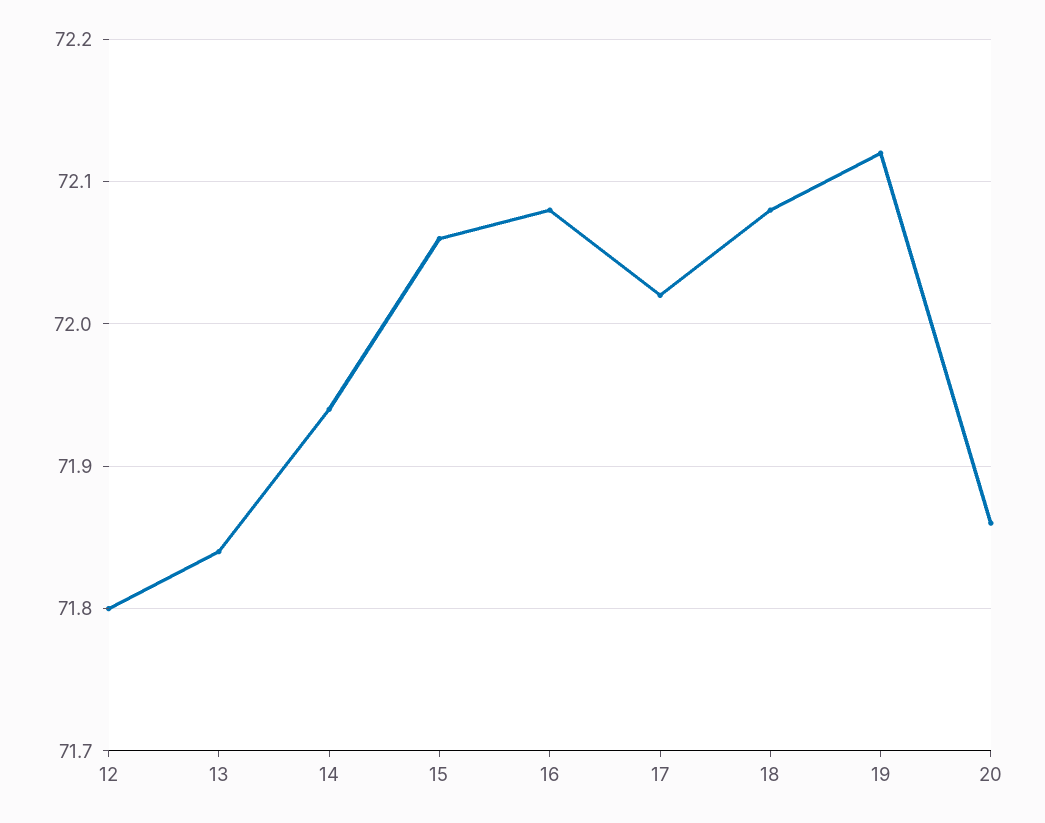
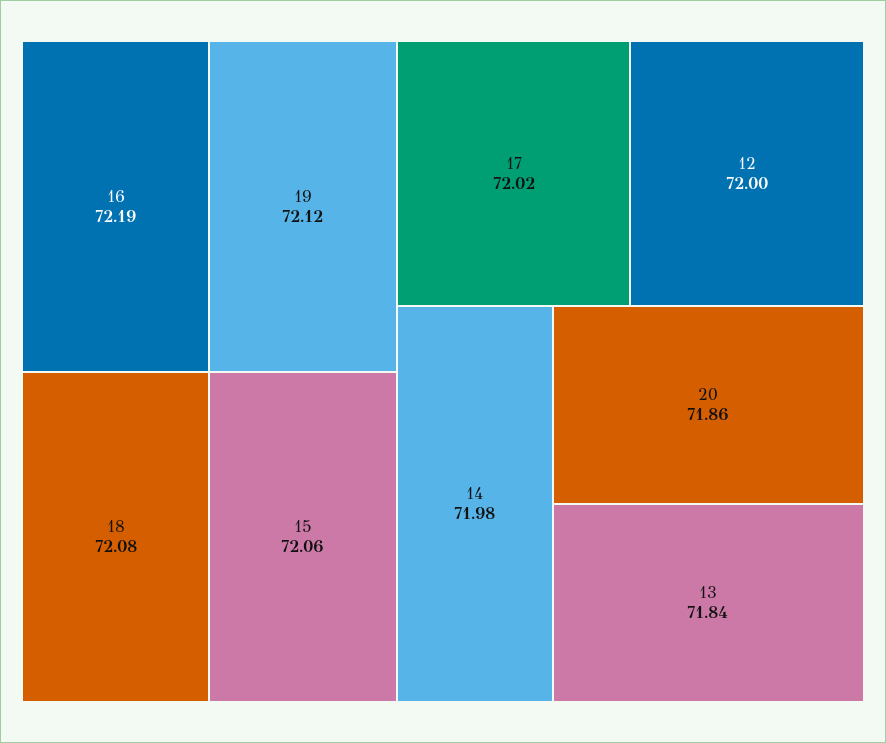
  {
-   "12": 71.8,
+   "12": 72,
    "13": 71.84,
-   "14": 71.94,
+   "14": 71.98,
    "15": 72.06,
-   "16": 72.08,
+   "16": 72.19,
    "17": 72.02,
    "18": 72.08,
    "19": 72.12,
    "20": 71.86
  }

